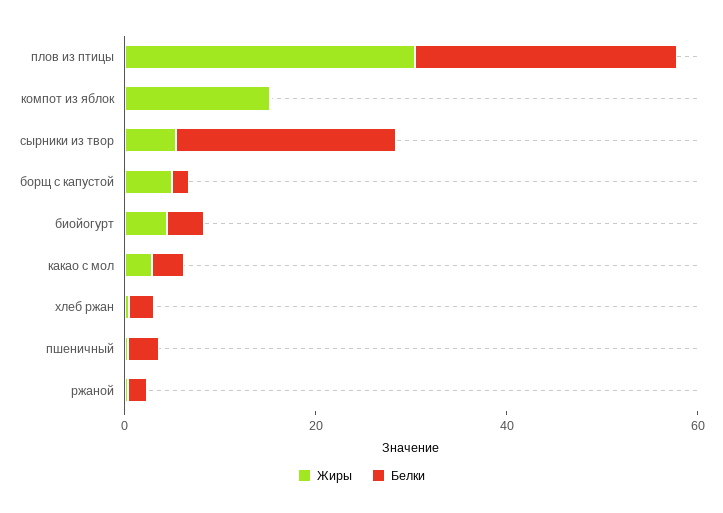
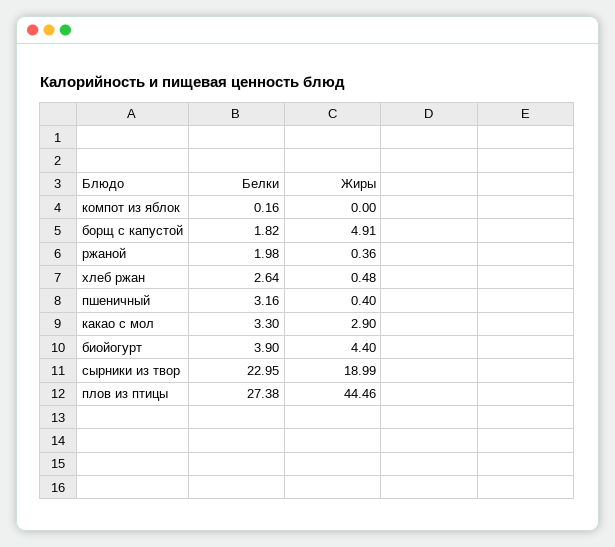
  {
    "Жиры": {
-     "плов из птицы": 30,
+     "плов из птицы": 44.46,
-     "компот из яблок": 15,
+     "компот из яблок": 0,
-     "сырники из твор": 5,
+     "сырники из твор": 18.99,
      "борщ с капустой": 4.91,
      "биойогурт": 4.4,
      "какао с мол": 2.9,
      "хлеб ржан": 0.48,
      "пшеничный": 0.4,
      "ржаной": 0.36
    },
    "Белки": {
      "плов из птицы": 27.38,
      "компот из яблок": 0.16,
      "сырники из твор": 22.95,
      "борщ с капустой": 1.82,
      "биойогурт": 3.9,
      "какао с мол": 3.3,
      "хлеб ржан": 2.64,
      "пшеничный": 3.16,
      "ржаной": 1.98
    }
  }

